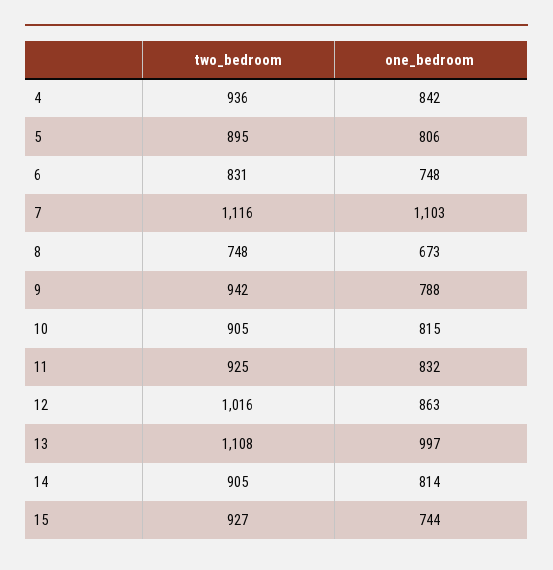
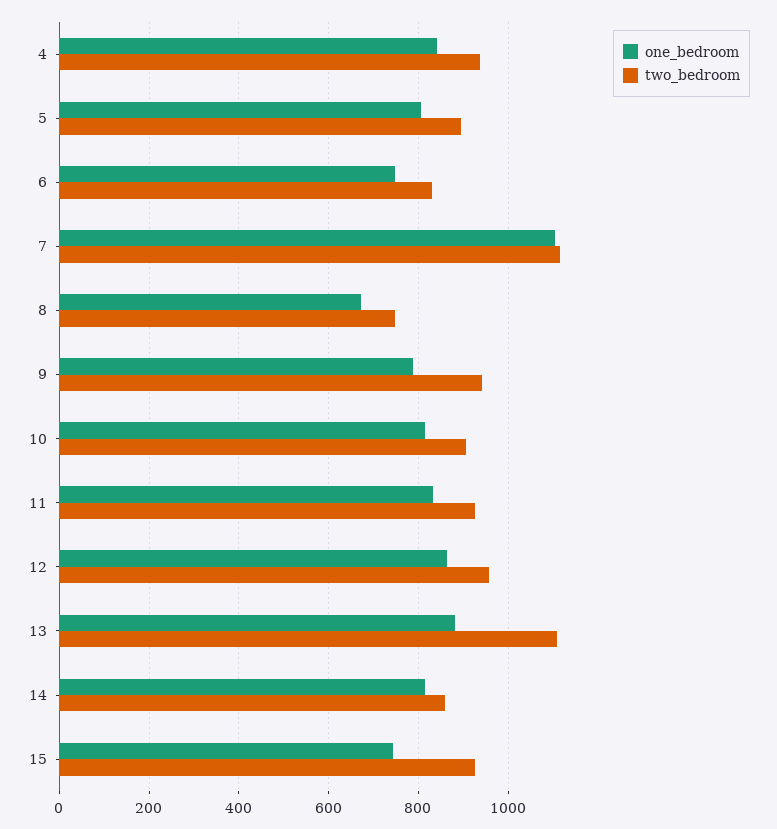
  {
    "two_bedroom": {
      "4": 936,
      "5": 895,
      "6": 831,
      "7": 1116,
      "8": 748,
      "9": 942,
      "10": 905,
      "11": 925,
-     "12": 1016,
+     "12": 960,
      "13": 1108,
-     "14": 905,
+     "14": 860,
      "15": 927
    },
    "one_bedroom": {
      "4": 842,
      "5": 806,
      "6": 748,
      "7": 1103,
      "8": 673,
      "9": 788,
      "10": 815,
      "11": 832,
      "12": 863,
-     "13": 997,
+     "13": 880,
      "14": 814,
      "15": 744
    }
  }

